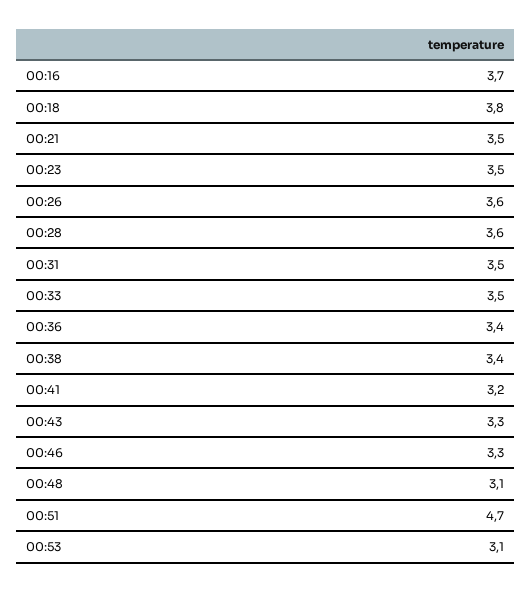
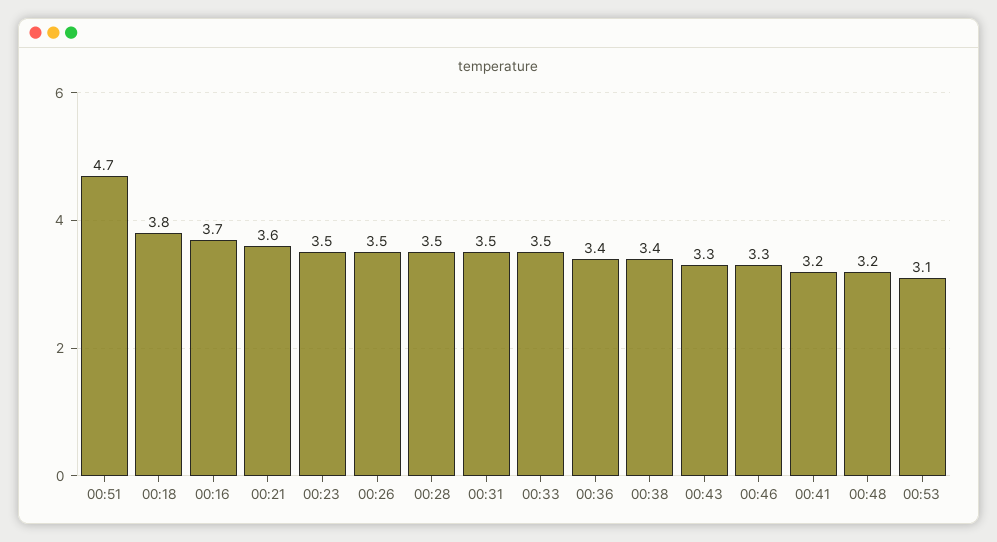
  {
    "00:16": 3.7,
    "00:18": 3.8,
-   "00:21": 3.5,
+   "00:21": 3.6,
    "00:23": 3.5,
-   "00:26": 3.6,
+   "00:26": 3.5,
-   "00:28": 3.6,
+   "00:28": 3.5,
    "00:31": 3.5,
    "00:33": 3.5,
    "00:36": 3.4,
    "00:38": 3.4,
    "00:41": 3.2,
    "00:43": 3.3,
    "00:46": 3.3,
-   "00:48": 3.1,
+   "00:48": 3.2,
    "00:51": 4.7,
    "00:53": 3.1
  }

